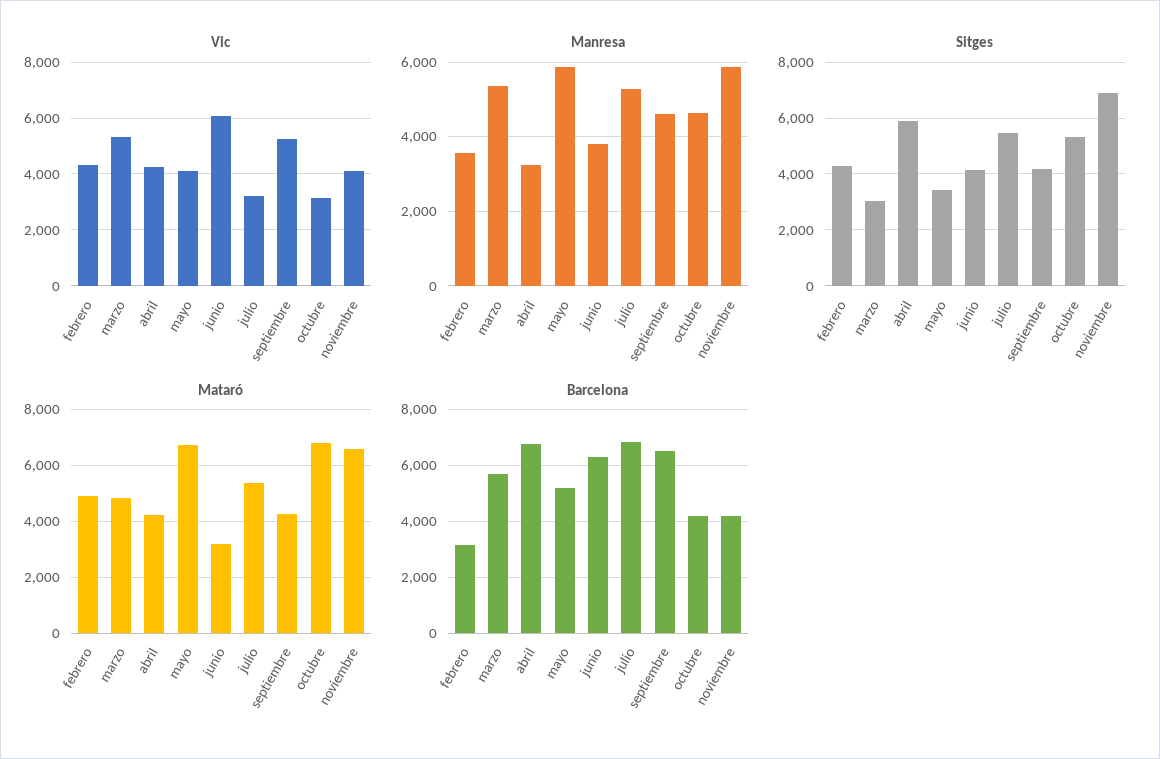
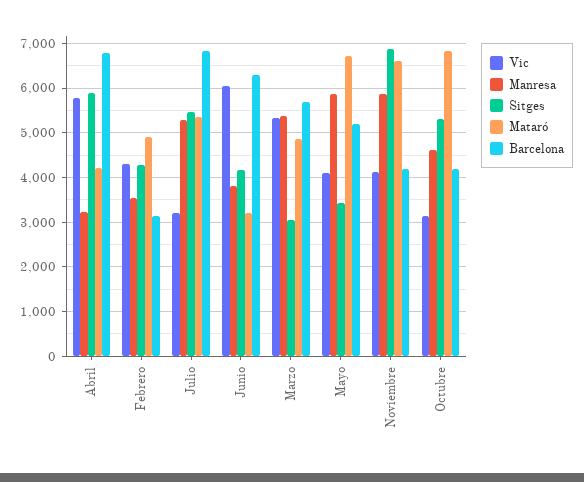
  {
    "Vic": {
      "febrero": 4400,
      "marzo": 5400,
-     "abril": 4250,
+     "abril": 5800,
      "mayo": 4200,
      "junio": 6000,
      "julio": 3200,
-     "septiembre": 5250,
      "octubre": 3200,
      "noviembre": 4200
    },
    "Manresa": {
      "febrero": 3600,
      "marzo": 5400,
      "abril": 3200,
      "mayo": 5800,
      "junio": 3800,
      "julio": 5200,
-     "septiembre": 4600,
      "octubre": 4600,
      "noviembre": 5800
    },
    "Sitges": {
      "febrero": 4200,
      "marzo": 3000,
      "abril": 5800,
      "mayo": 3400,
      "junio": 4200,
      "julio": 5400,
-     "septiembre": 4250,
      "octubre": 5400,
      "noviembre": 6800
    },
    "Mataró": {
      "febrero": 5000,
      "marzo": 4800,
      "abril": 4200,
      "mayo": 6800,
      "junio": 3200,
      "julio": 5400,
-     "septiembre": 4250,
      "octubre": 6800,
      "noviembre": 6600
    },
    "Barcelona": {
      "febrero": 3200,
      "marzo": 5600,
      "abril": 6800,
      "mayo": 5200,
      "junio": 6200,
      "julio": 6800,
-     "septiembre": 6500,
      "octubre": 4200,
      "noviembre": 4200
    }
  }

